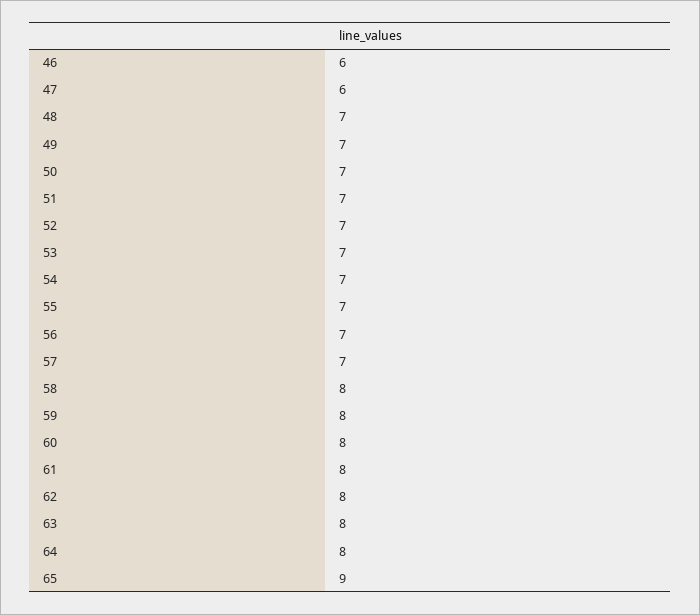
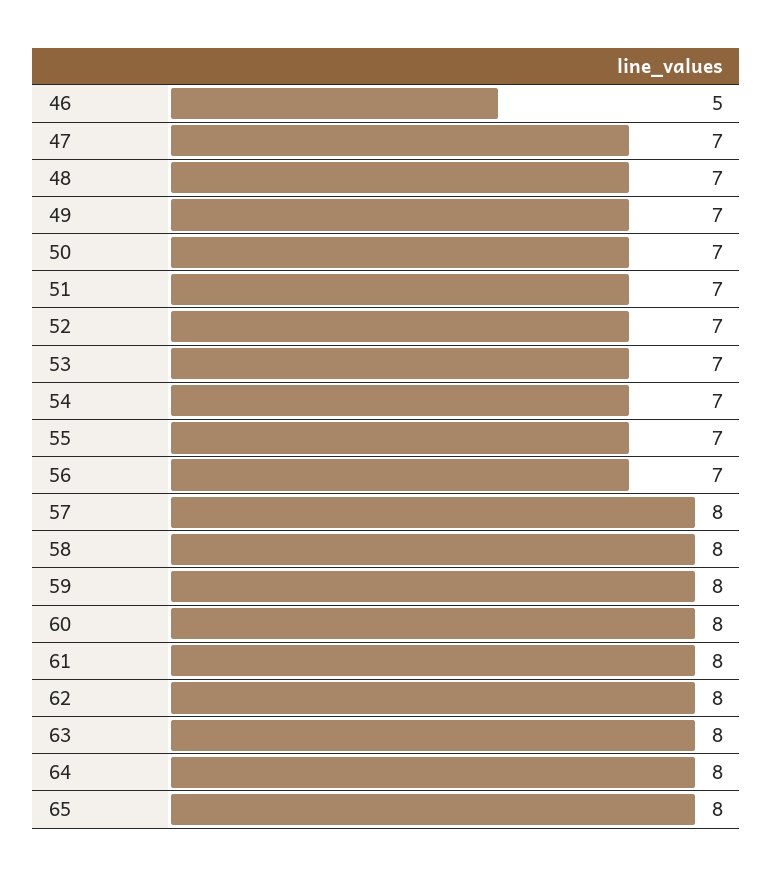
  {
-   "46": 6,
+   "46": 5,
-   "47": 6,
+   "47": 7,
    "48": 7,
    "49": 7,
    "50": 7,
    "51": 7,
    "52": 7,
    "53": 7,
    "54": 7,
    "55": 7,
    "56": 7,
-   "57": 7,
+   "57": 8,
    "58": 8,
    "59": 8,
    "60": 8,
    "61": 8,
    "62": 8,
    "63": 8,
    "64": 8,
-   "65": 9
+   "65": 8
  }

